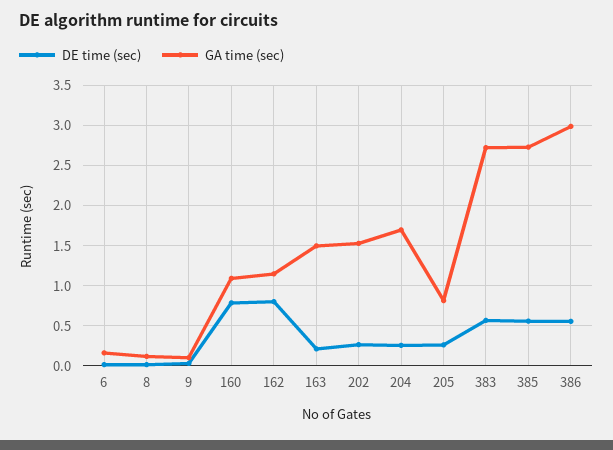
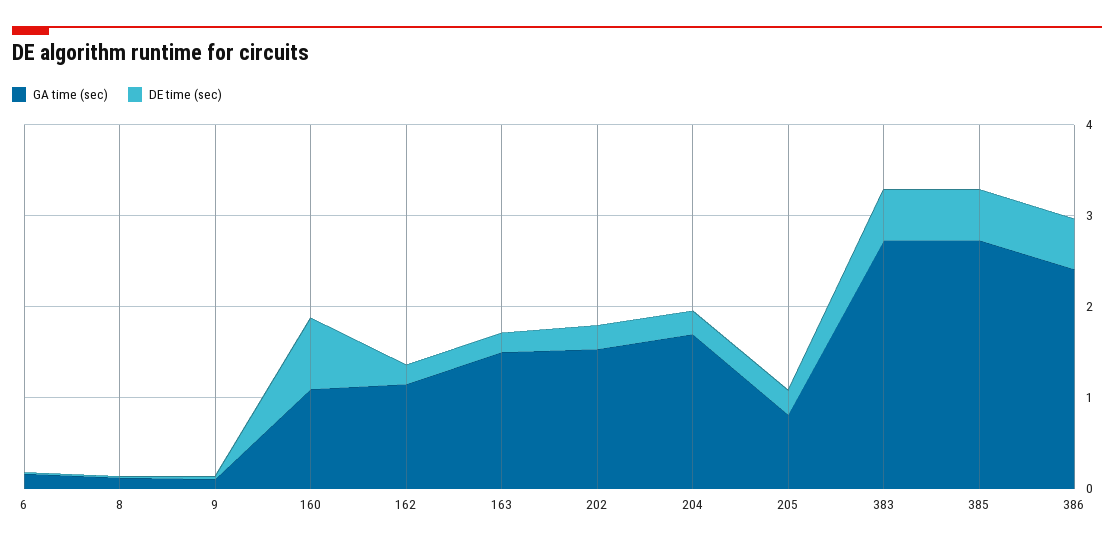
  {
    "DE time (sec)": {
      "6": 0,
      "8": 0,
      "9": 0,
      "160": 0.8,
-     "162": 0.8,
+     "162": 0.2,
      "163": 0.2,
      "202": 0.3,
      "204": 0.3,
      "205": 0.3,
      "383": 0.6,
      "385": 0.6,
      "386": 0.6
    },
    "GA time (sec)": {
      "6": 0.2,
      "8": 0.1,
      "9": 0.1,
      "160": 1.1,
      "162": 1.2,
      "163": 1.5,
      "202": 1.5,
      "204": 1.7,
      "205": 0.8,
      "383": 2.7,
      "385": 2.7,
-     "386": 3
+     "386": 2.4
    }
  }

